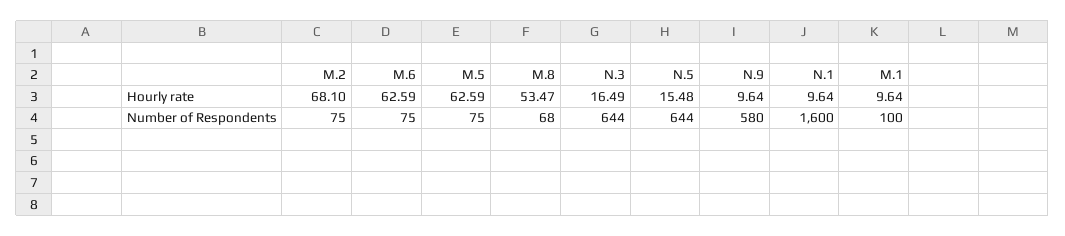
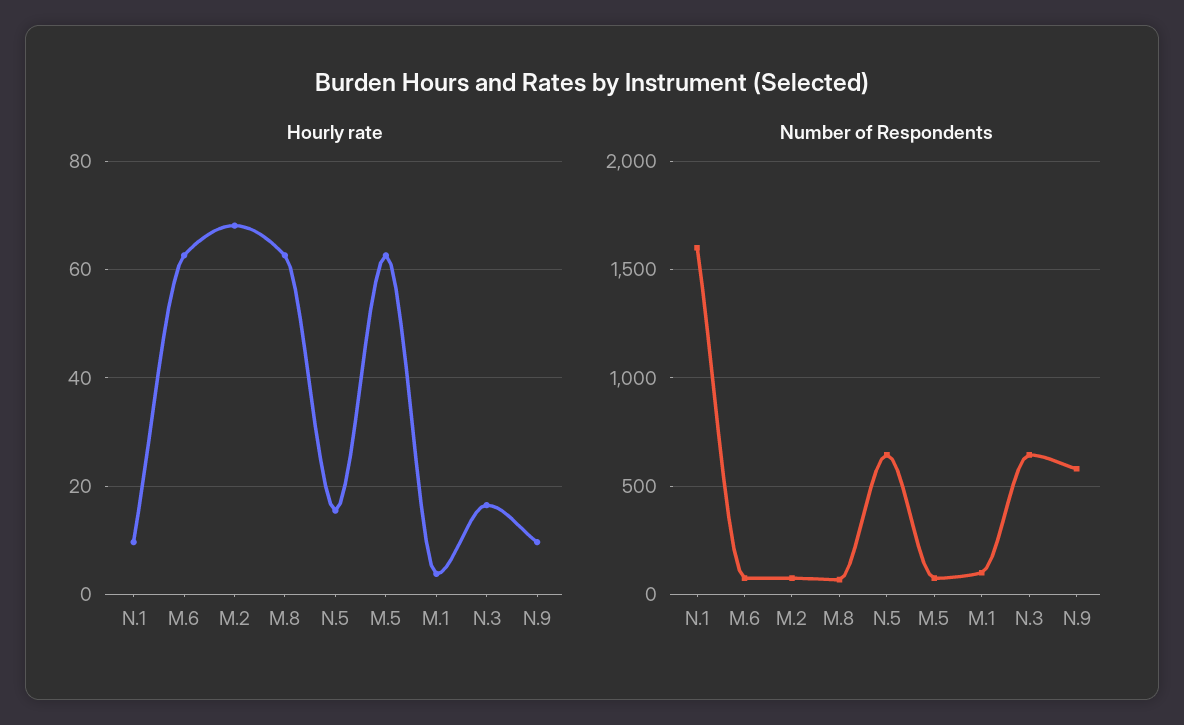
  {
    "Hourly rate": {
      "M.2": 68.1,
      "M.6": 62.59,
      "M.5": 62.59,
-     "M.8": 53.47,
+     "M.8": 62,
      "N.3": 16.49,
      "N.5": 15.48,
      "N.9": 9.64,
      "N.1": 9.64,
-     "M.1": 9.64
+     "M.1": 4
    },
    "Number of Respondents": {
      "M.2": 75,
      "M.6": 75,
      "M.5": 75,
      "M.8": 68,
      "N.3": 644,
      "N.5": 644,
      "N.9": 580,
      "N.1": 1600,
      "M.1": 100
    }
  }

